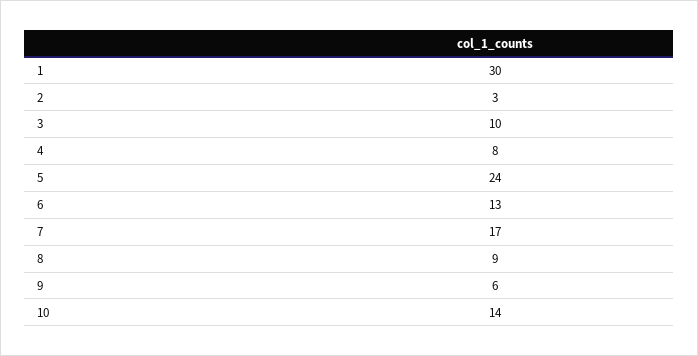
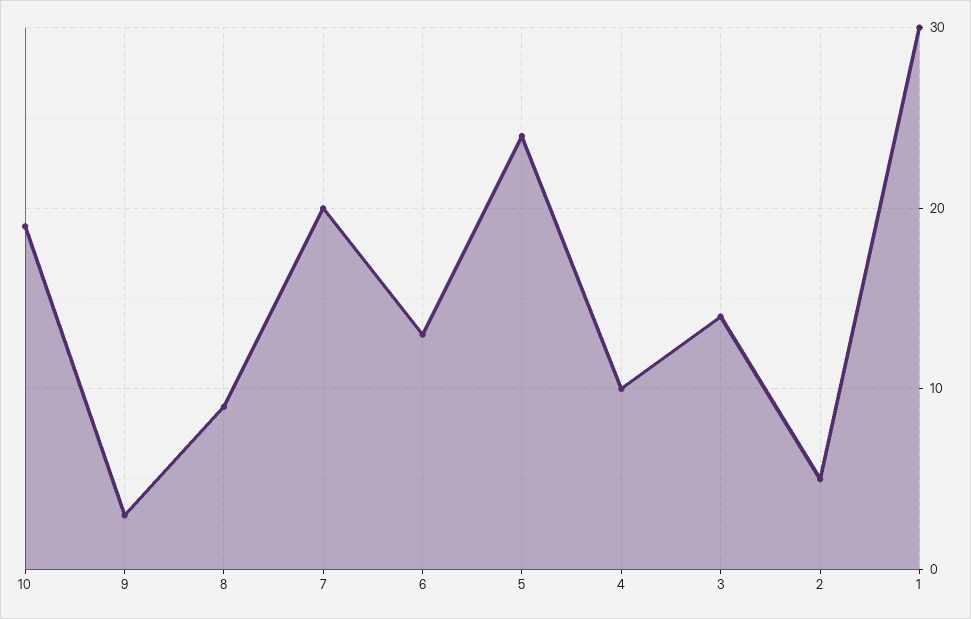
  {
    "1": 30,
-   "2": 3,
+   "2": 5,
-   "3": 10,
+   "3": 14,
-   "4": 8,
+   "4": 10,
    "5": 24,
    "6": 13,
-   "7": 17,
+   "7": 20,
    "8": 9,
-   "9": 6,
+   "9": 3,
-   "10": 14
+   "10": 19
  }

